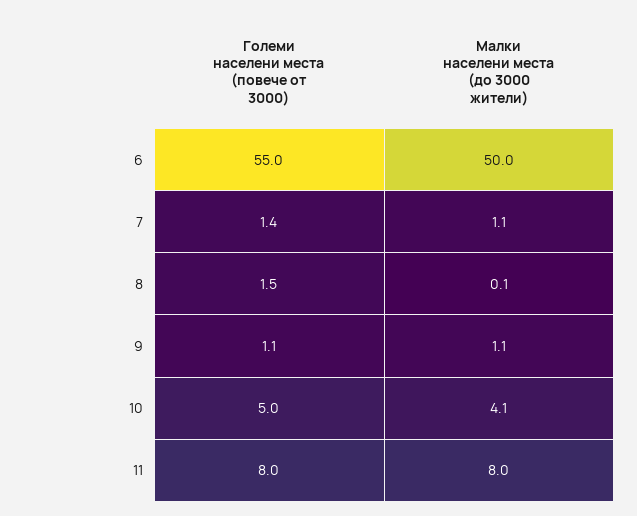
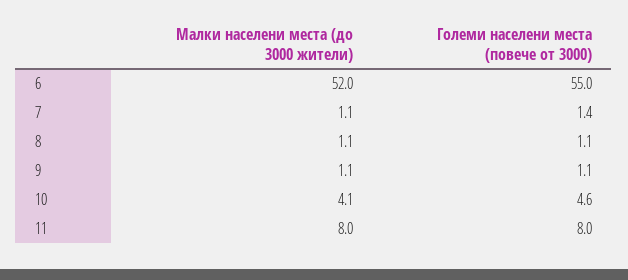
  {
    "Големи населени места (повече от 3000)": {
      "6": 55,
      "7": 1.4,
-     "8": 1.5,
+     "8": 1.1,
      "9": 1.1,
-     "10": 5,
+     "10": 4.6,
      "11": 8
    },
    "Малки населени места (до 3000 жители)": {
-     "6": 50,
+     "6": 52,
      "7": 1.1,
-     "8": 0.1,
+     "8": 1.1,
      "9": 1.1,
      "10": 4.1,
      "11": 8
    }
  }

